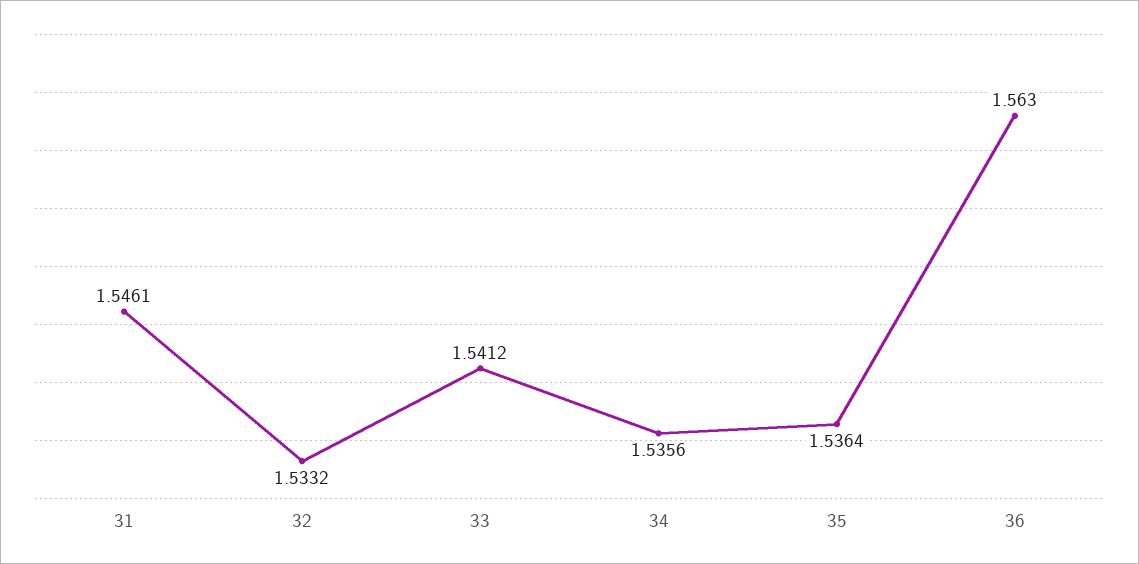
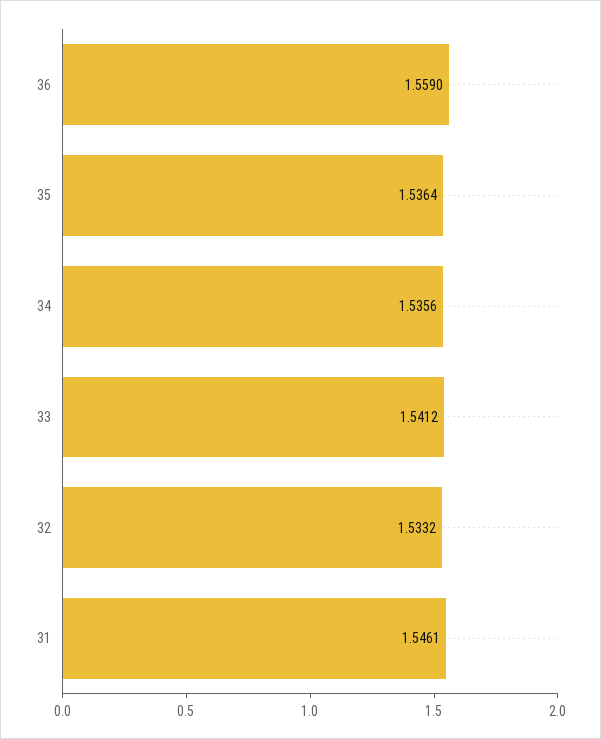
  {
    "31": 1.5461,
    "32": 1.5332,
    "33": 1.5412,
    "34": 1.5356,
    "35": 1.5364,
-   "36": 1.563
+   "36": 1.559
  }

